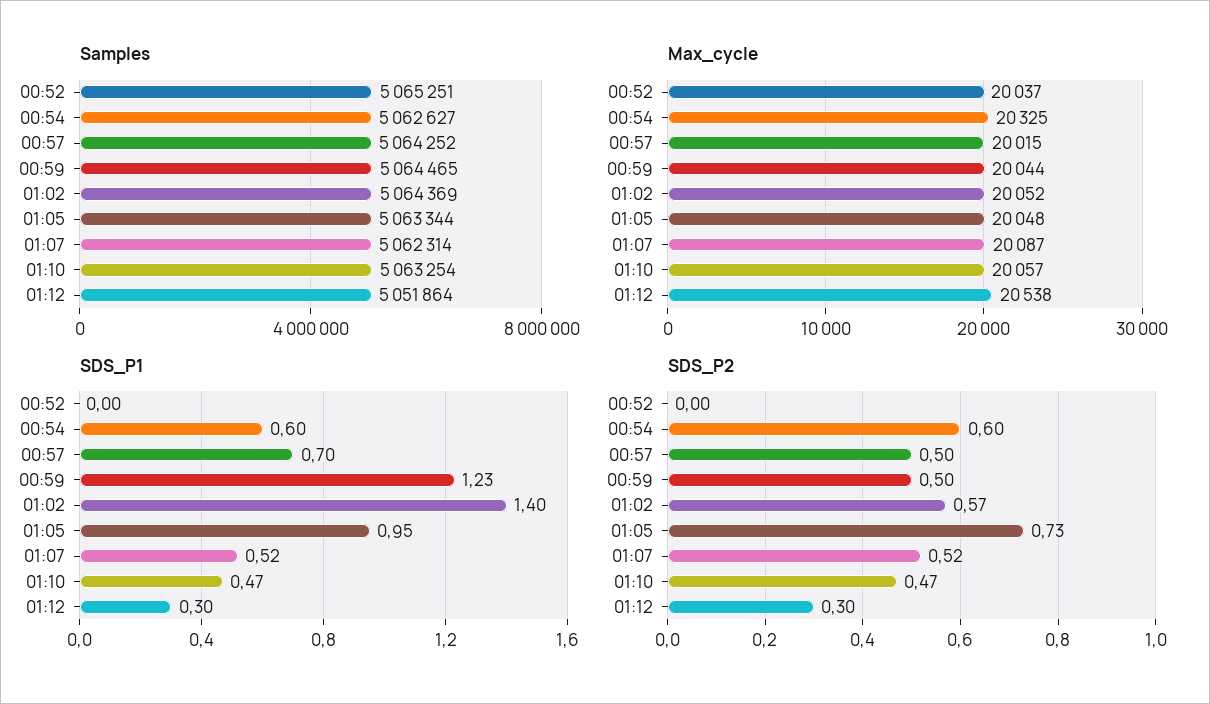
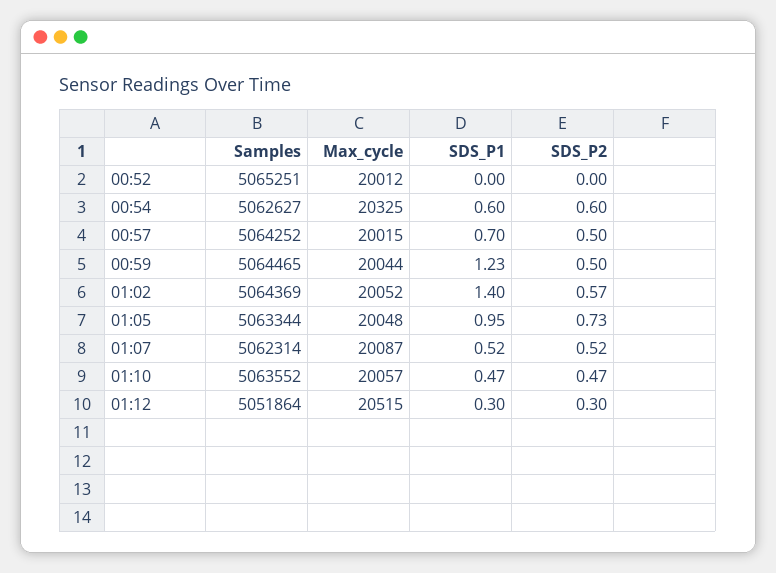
  {
    "Samples": {
      "00:52": 5065251,
      "00:54": 5062627,
      "00:57": 5064252,
      "00:59": 5064465,
      "01:02": 5064369,
      "01:05": 5063344,
      "01:07": 5062314,
-     "01:10": 5063254,
+     "01:10": 5063552,
      "01:12": 5051864
    },
    "Max_cycle": {
-     "00:52": 20037,
+     "00:52": 20012,
      "00:54": 20325,
      "00:57": 20015,
      "00:59": 20044,
      "01:02": 20052,
      "01:05": 20048,
      "01:07": 20087,
      "01:10": 20057,
-     "01:12": 20538
+     "01:12": 20515
    },
    "SDS_P1": {
      "00:52": 0,
      "00:54": 0.6,
      "00:57": 0.7,
      "00:59": 1.23,
      "01:02": 1.4,
      "01:05": 0.95,
      "01:07": 0.52,
      "01:10": 0.47,
      "01:12": 0.3
    },
    "SDS_P2": {
      "00:52": 0,
      "00:54": 0.6,
      "00:57": 0.5,
      "00:59": 0.5,
      "01:02": 0.57,
      "01:05": 0.73,
      "01:07": 0.52,
      "01:10": 0.47,
      "01:12": 0.3
    }
  }

